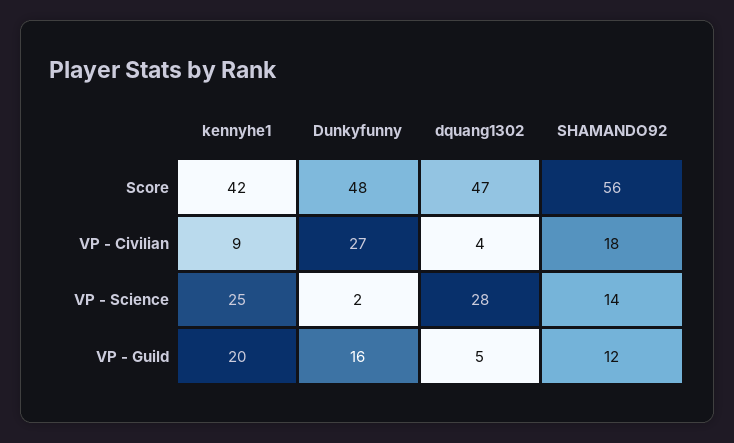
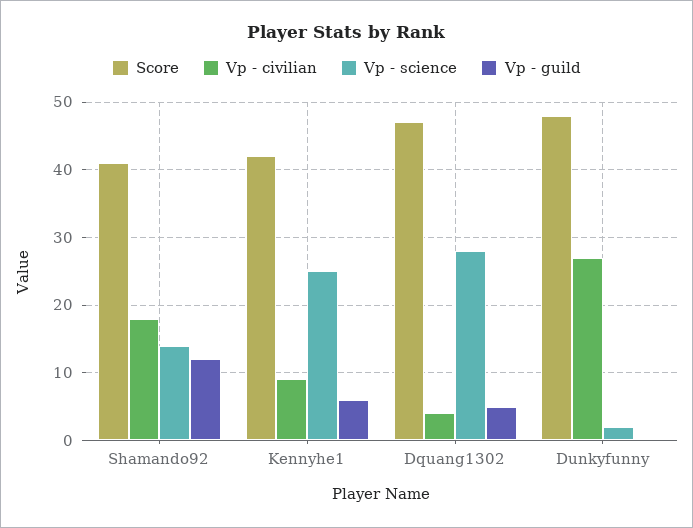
  {
    "Score": {
      "kennyhe1": 42,
      "Dunkyfunny": 48,
      "dquang1302": 47,
-     "SHAMANDO92": 56
+     "SHAMANDO92": 41
    },
    "VP - Civilian": {
      "kennyhe1": 9,
      "Dunkyfunny": 27,
      "dquang1302": 4,
      "SHAMANDO92": 18
    },
    "VP - Science": {
      "kennyhe1": 25,
      "Dunkyfunny": 2,
      "dquang1302": 28,
      "SHAMANDO92": 14
    },
    "VP - Guild": {
-     "kennyhe1": 20,
+     "kennyhe1": 6,
-     "Dunkyfunny": 16,
+     "Dunkyfunny": 0,
      "dquang1302": 5,
      "SHAMANDO92": 12
    }
  }

